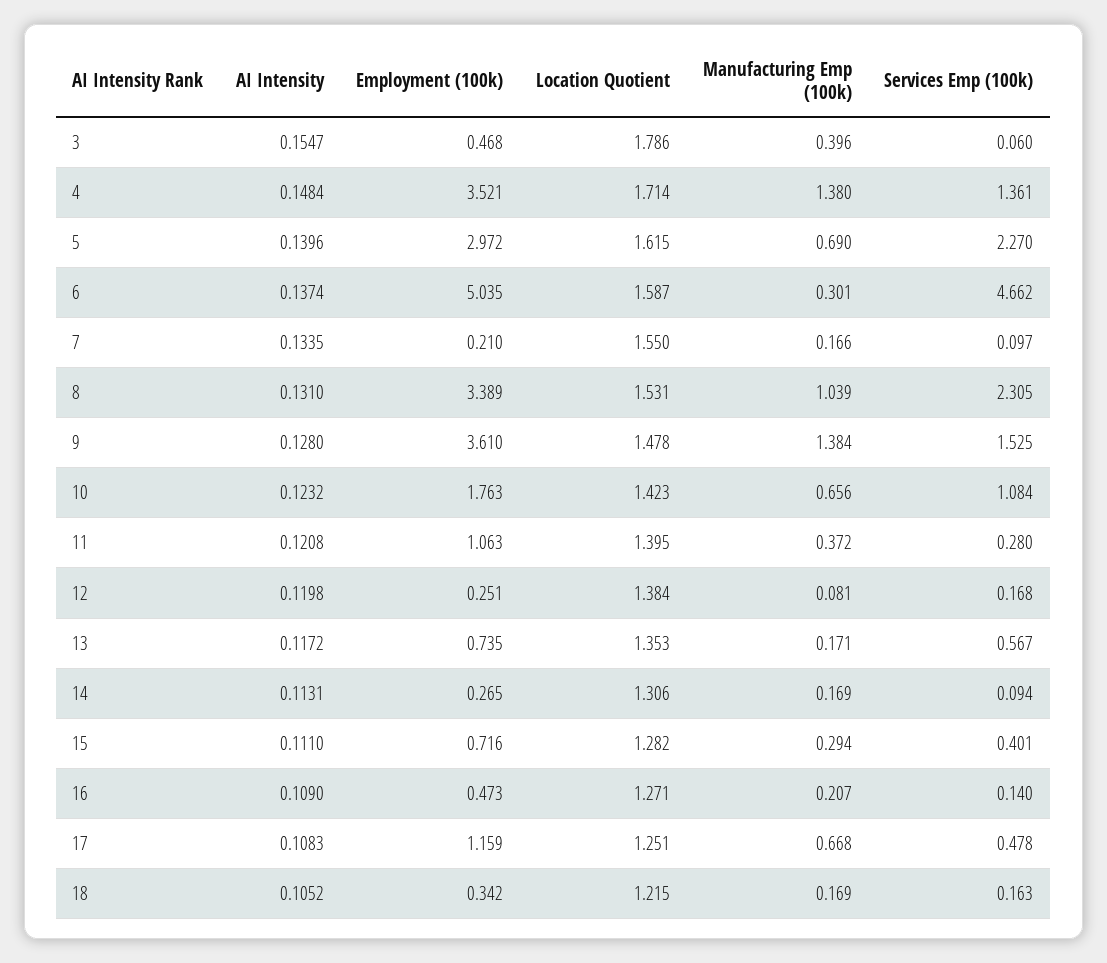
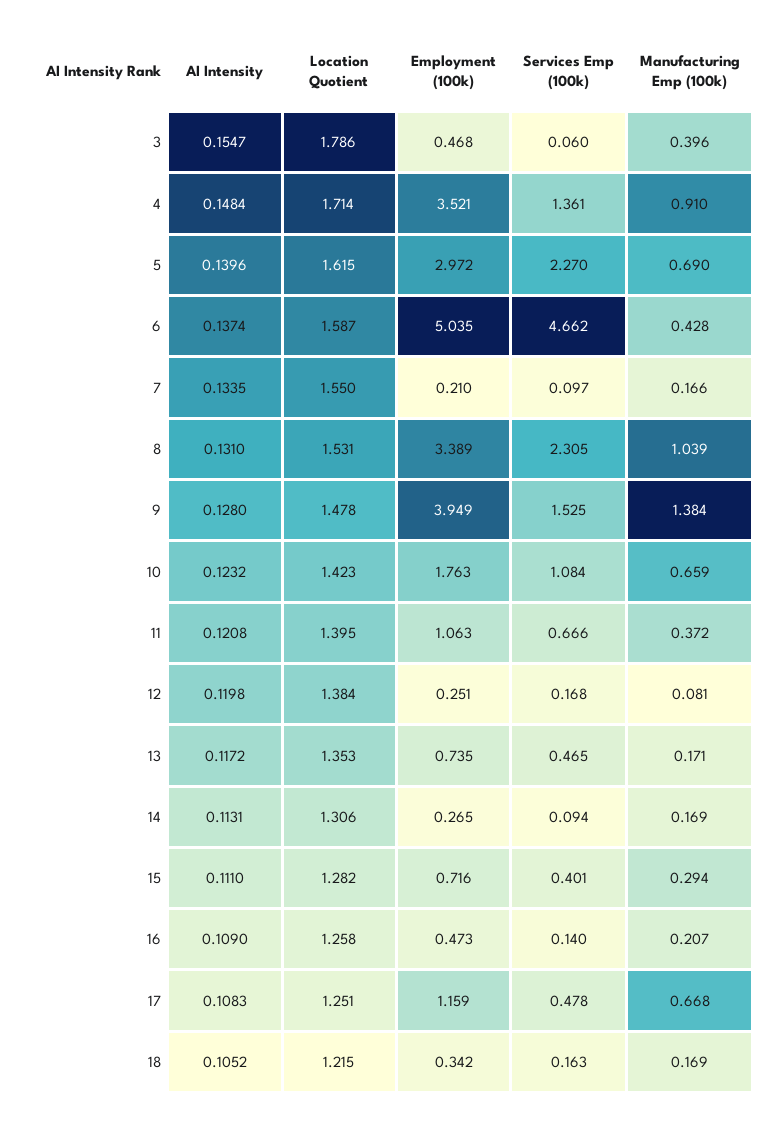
  {
    "AI Intensity": {
      "3": 0.1547,
      "4": 0.1484,
      "5": 0.1396,
      "6": 0.1374,
      "7": 0.1335,
      "8": 0.131,
      "9": 0.128,
      "10": 0.1232,
      "11": 0.1208,
      "12": 0.1198,
      "13": 0.1172,
      "14": 0.1131,
      "15": 0.111,
      "16": 0.109,
      "17": 0.1083,
      "18": 0.1052
    },
    "Employment (100k)": {
      "3": 0.468,
      "4": 3.521,
      "5": 2.972,
      "6": 5.035,
      "7": 0.21,
      "8": 3.389,
-     "9": 3.61,
+     "9": 3.949,
      "10": 1.763,
      "11": 1.063,
      "12": 0.251,
      "13": 0.735,
      "14": 0.265,
      "15": 0.716,
      "16": 0.473,
      "17": 1.159,
      "18": 0.342
    },
    "Location Quotient": {
      "3": 1.786,
      "4": 1.714,
      "5": 1.615,
      "6": 1.587,
      "7": 1.55,
      "8": 1.531,
      "9": 1.478,
      "10": 1.423,
      "11": 1.395,
      "12": 1.384,
      "13": 1.353,
      "14": 1.306,
      "15": 1.282,
-     "16": 1.271,
+     "16": 1.258,
      "17": 1.251,
      "18": 1.215
    },
    "Manufacturing Emp (100k)": {
      "3": 0.396,
-     "4": 1.38,
+     "4": 0.91,
      "5": 0.69,
-     "6": 0.301,
+     "6": 0.428,
      "7": 0.166,
      "8": 1.039,
      "9": 1.384,
-     "10": 0.656,
+     "10": 0.659,
      "11": 0.372,
      "12": 0.081,
      "13": 0.171,
      "14": 0.169,
      "15": 0.294,
      "16": 0.207,
      "17": 0.668,
      "18": 0.169
    },
    "Services Emp (100k)": {
      "3": 0.06,
      "4": 1.361,
      "5": 2.27,
      "6": 4.662,
      "7": 0.097,
      "8": 2.305,
      "9": 1.525,
      "10": 1.084,
-     "11": 0.28,
+     "11": 0.666,
      "12": 0.168,
-     "13": 0.567,
+     "13": 0.465,
      "14": 0.094,
      "15": 0.401,
      "16": 0.14,
      "17": 0.478,
      "18": 0.163
    }
  }

